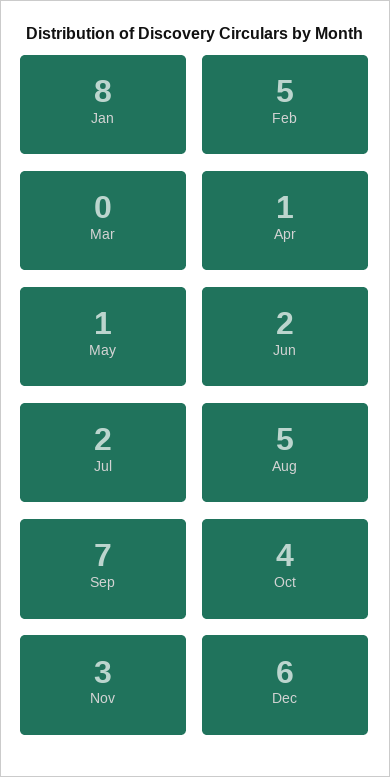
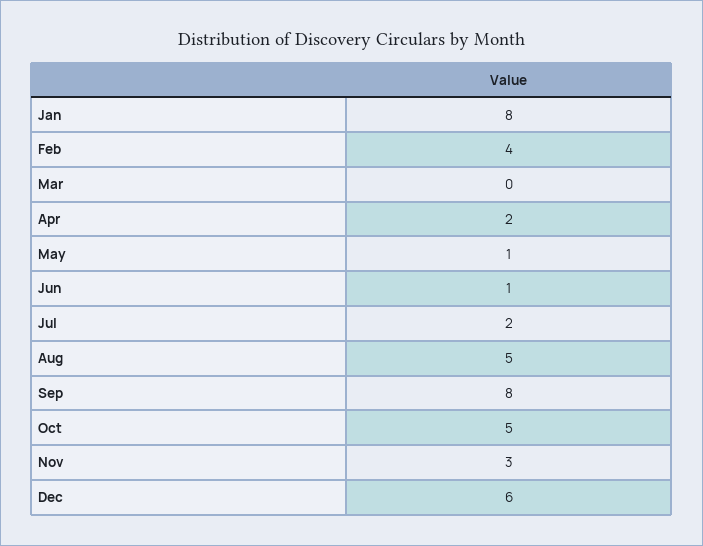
  {
    "Jan": 8,
-   "Feb": 5,
+   "Feb": 4,
    "Mar": 0,
-   "Apr": 1,
+   "Apr": 2,
    "May": 1,
-   "Jun": 2,
+   "Jun": 1,
    "Jul": 2,
    "Aug": 5,
-   "Sep": 7,
+   "Sep": 8,
-   "Oct": 4,
+   "Oct": 5,
    "Nov": 3,
    "Dec": 6
  }

